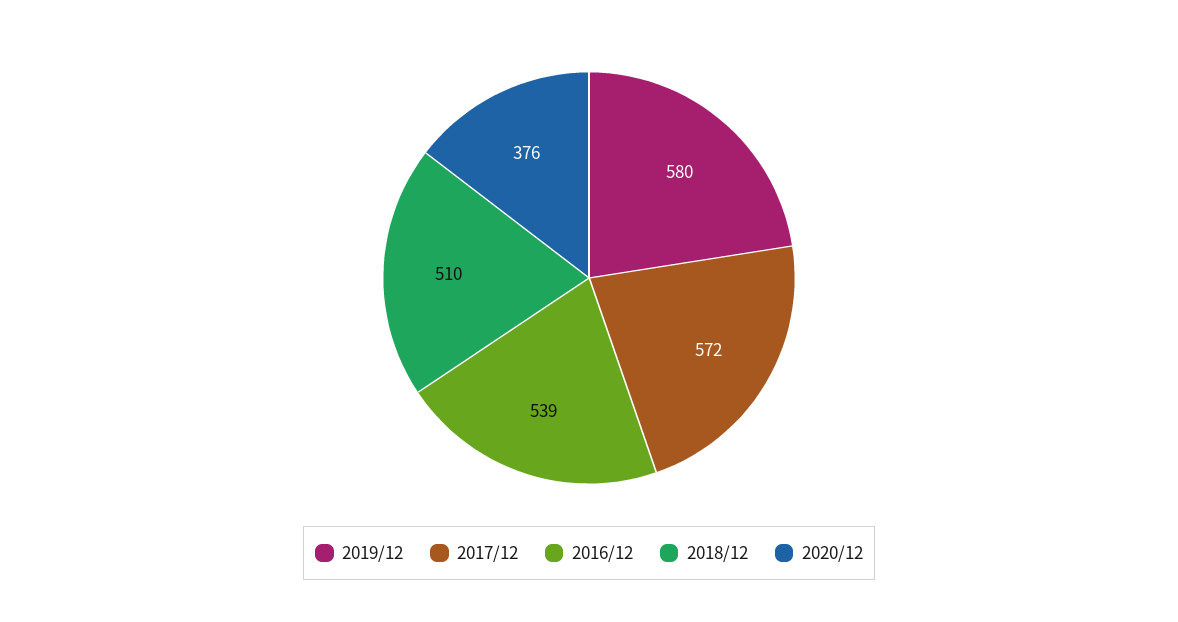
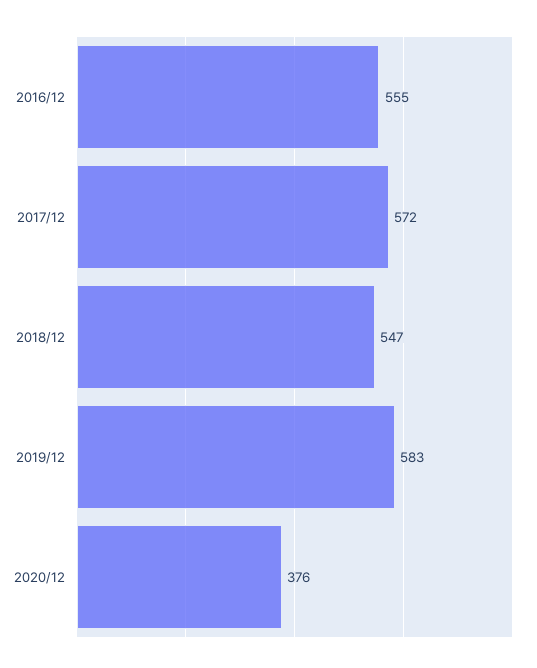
  {
-   "2019/12": 580,
+   "2019/12": 583,
    "2017/12": 572,
-   "2016/12": 539,
+   "2016/12": 555,
-   "2018/12": 510,
+   "2018/12": 547,
    "2020/12": 376
  }

